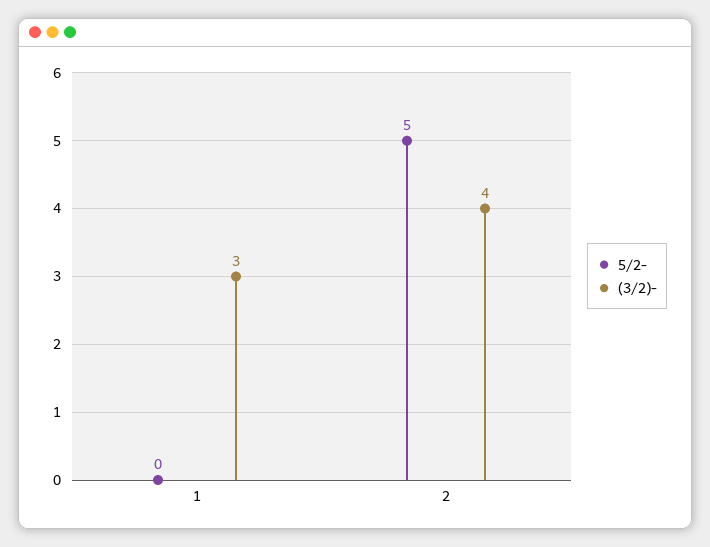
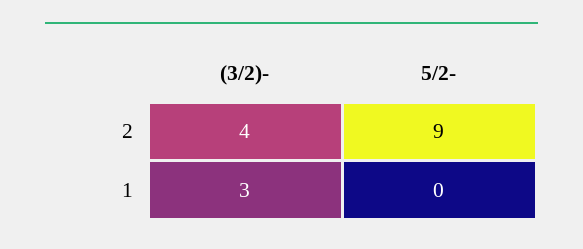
  {
    "5/2-": {
      "1": 0,
-     "2": 5
+     "2": 9
    },
    "(3/2)-": {
      "1": 3,
      "2": 4
    }
  }

